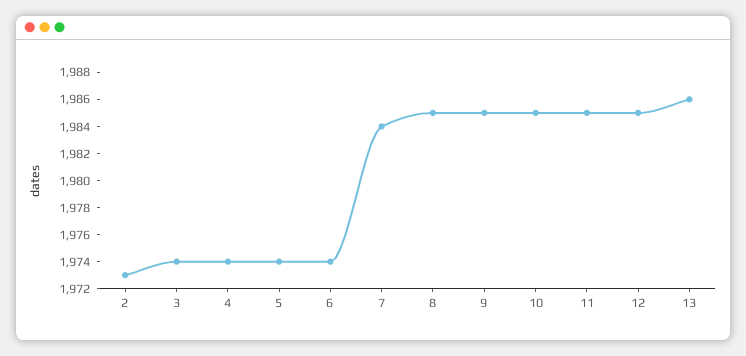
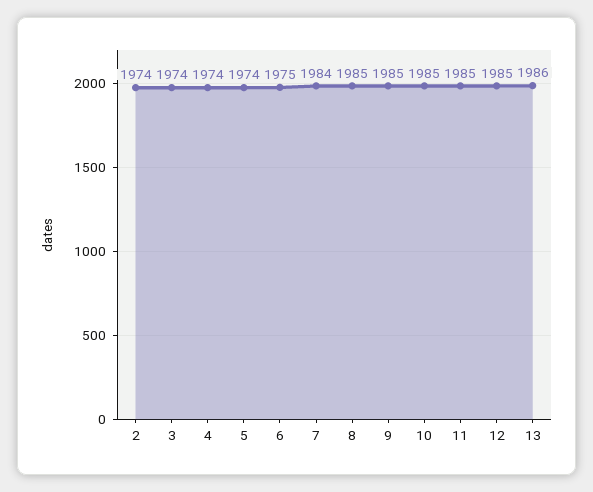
  {
-   "2": 1973,
+   "2": 1974,
    "3": 1974,
    "4": 1974,
    "5": 1974,
-   "6": 1974,
+   "6": 1975,
    "7": 1984,
    "8": 1985,
    "9": 1985,
    "10": 1985,
    "11": 1985,
    "12": 1985,
    "13": 1986
  }

